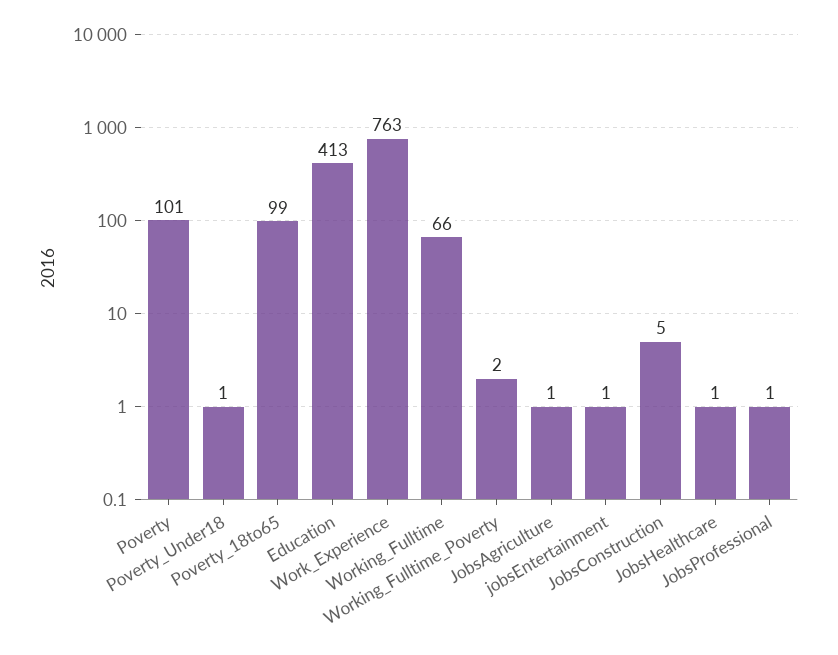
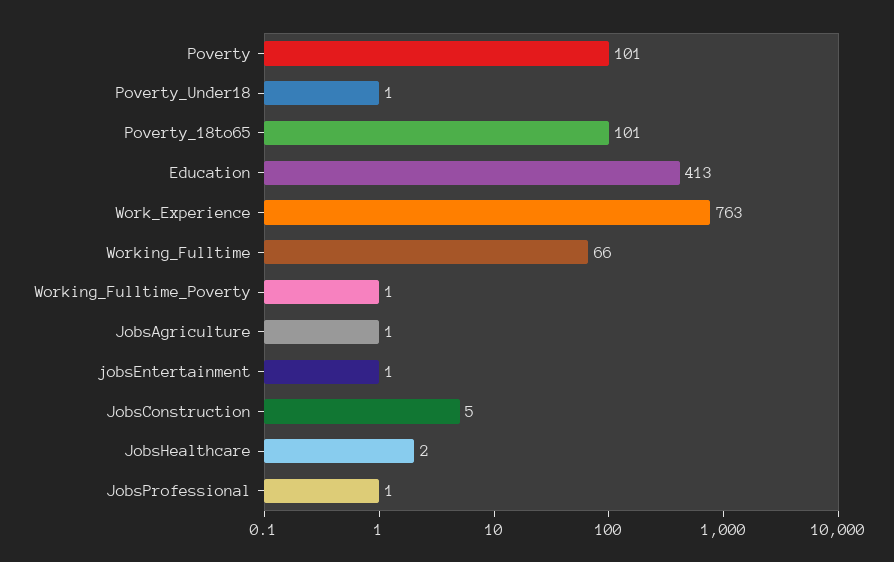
  {
    "Poverty": 101,
    "Poverty_Under18": 1,
-   "Poverty_18to65": 99,
+   "Poverty_18to65": 101,
    "Education": 413,
    "Work_Experience": 763,
    "Working_Fulltime": 66,
-   "Working_Fulltime_Poverty": 2,
+   "Working_Fulltime_Poverty": 1,
    "JobsAgriculture": 1,
    "jobsEntertainment": 1,
    "JobsConstruction": 5,
-   "JobsHealthcare": 1,
+   "JobsHealthcare": 2,
    "JobsProfessional": 1
  }

